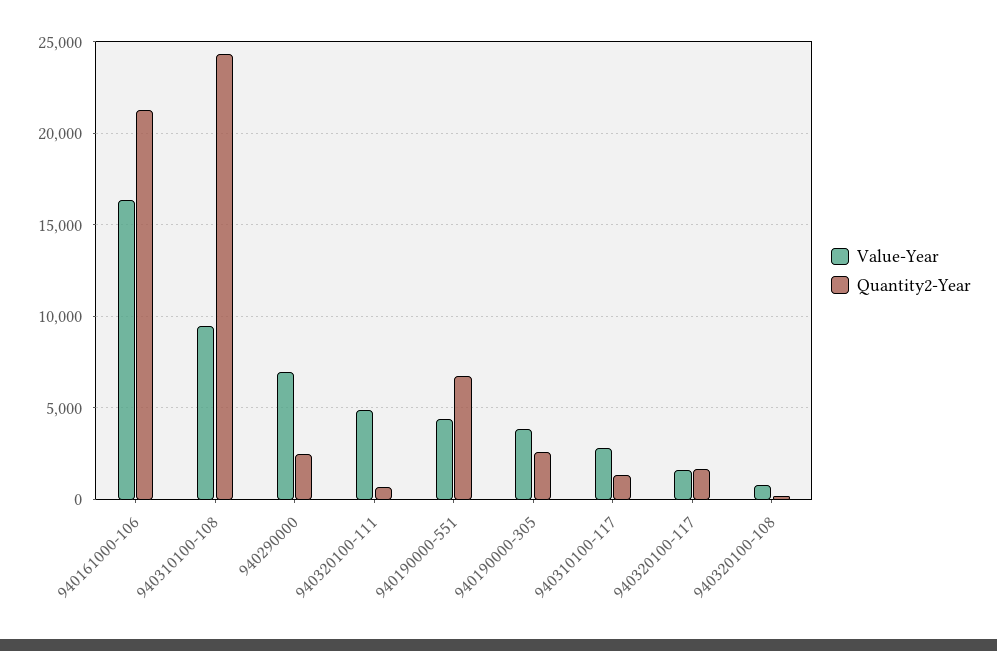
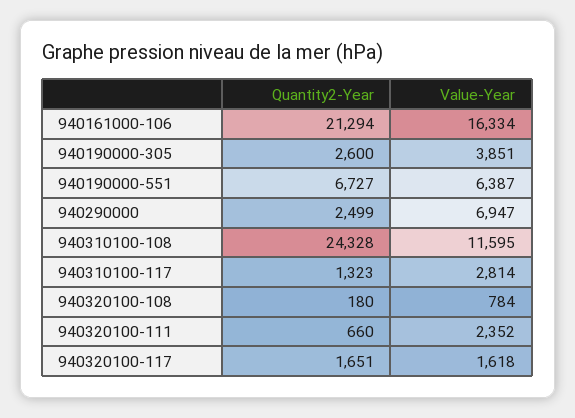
  {
    "Value-Year": {
      "940161000-106": 16334,
-     "940310100-108": 9500,
+     "940310100-108": 11595,
      "940290000": 6947,
-     "940320100-111": 5000,
+     "940320100-111": 2352,
-     "940190000-551": 4500,
+     "940190000-551": 6387,
      "940190000-305": 3851,
      "940310100-117": 2814,
      "940320100-117": 1618,
      "940320100-108": 784
    },
    "Quantity2-Year": {
      "940161000-106": 21294,
      "940310100-108": 24328,
      "940290000": 2499,
      "940320100-111": 660,
      "940190000-551": 6727,
      "940190000-305": 2600,
      "940310100-117": 1323,
      "940320100-117": 1651,
      "940320100-108": 180
    }
  }

